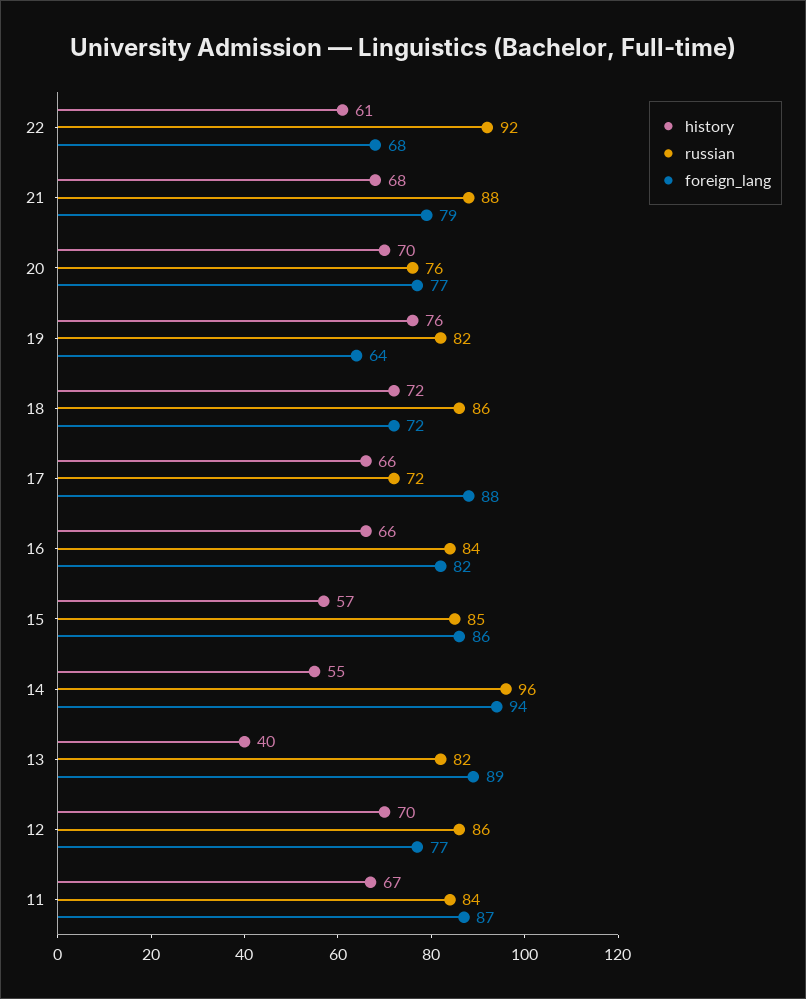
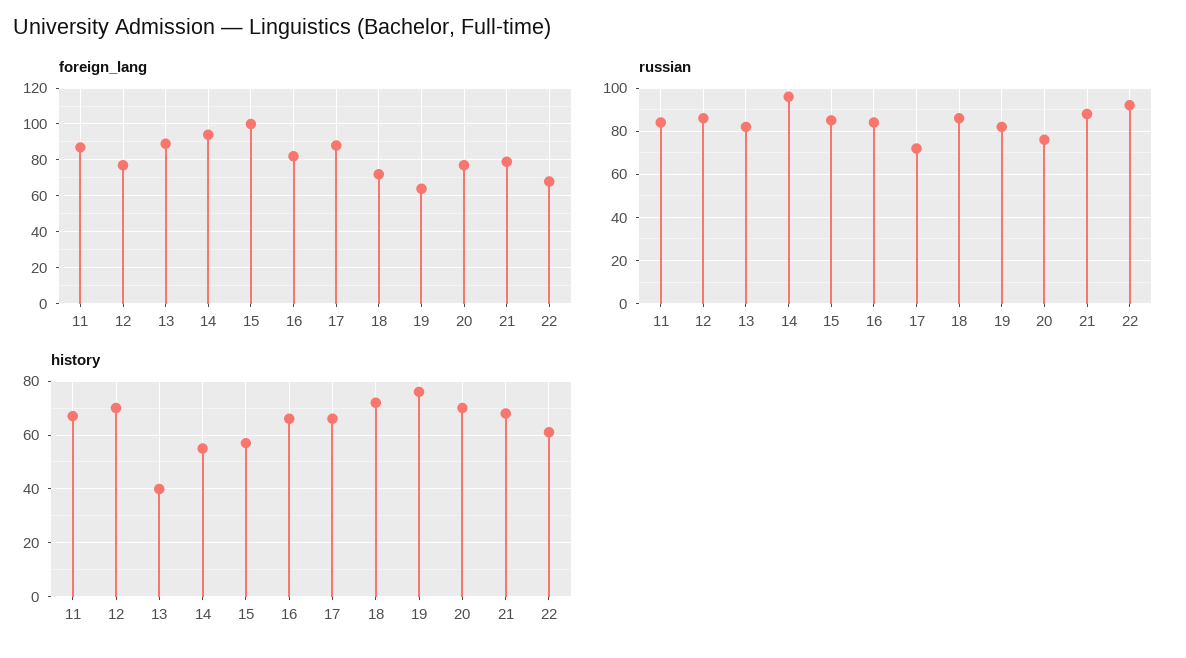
  {
    "history": {
      "22": 61,
      "21": 68,
      "20": 70,
      "19": 76,
      "18": 72,
      "17": 66,
      "16": 66,
      "15": 57,
      "14": 55,
      "13": 40,
      "12": 70,
      "11": 67
    },
    "russian": {
      "22": 92,
      "21": 88,
      "20": 76,
      "19": 82,
      "18": 86,
      "17": 72,
      "16": 84,
      "15": 85,
      "14": 96,
      "13": 82,
      "12": 86,
      "11": 84
    },
    "foreign_lang": {
      "22": 68,
      "21": 79,
      "20": 77,
      "19": 64,
      "18": 72,
      "17": 88,
      "16": 82,
-     "15": 86,
+     "15": 100,
      "14": 94,
      "13": 89,
      "12": 77,
      "11": 87
    }
  }

